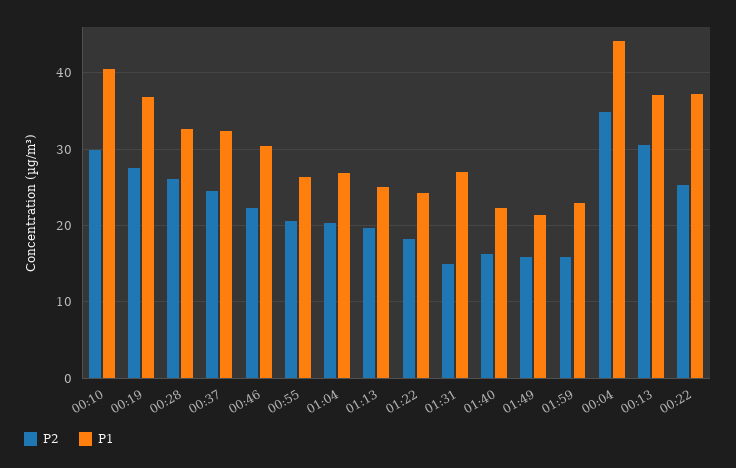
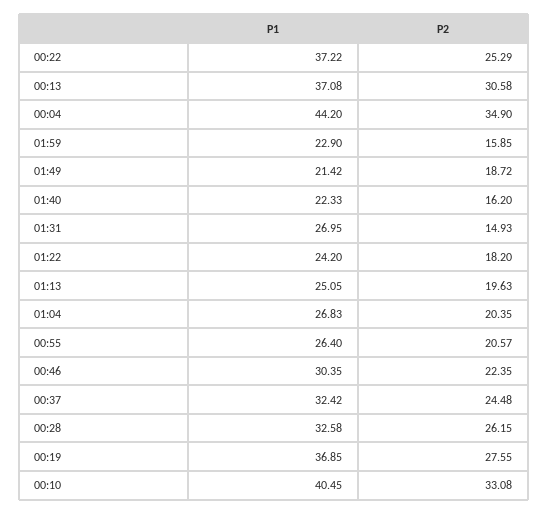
  {
    "P2": {
-     "00:10": 30,
+     "00:10": 33.08,
      "00:19": 27.55,
      "00:28": 26.15,
      "00:37": 24.48,
      "00:46": 22.35,
      "00:55": 20.57,
      "01:04": 20.35,
      "01:13": 19.63,
      "01:22": 18.2,
      "01:31": 14.93,
      "01:40": 16.2,
-     "01:49": 16,
+     "01:49": 18.72,
      "01:59": 15.85,
      "00:04": 34.9,
      "00:13": 30.58,
      "00:22": 25.29
    },
    "P1": {
      "00:10": 40.45,
      "00:19": 36.85,
      "00:28": 32.58,
      "00:37": 32.42,
      "00:46": 30.35,
      "00:55": 26.4,
      "01:04": 26.83,
      "01:13": 25.05,
      "01:22": 24.2,
      "01:31": 26.95,
      "01:40": 22.33,
      "01:49": 21.42,
      "01:59": 22.9,
      "00:04": 44.2,
      "00:13": 37.08,
      "00:22": 37.22
    }
  }

